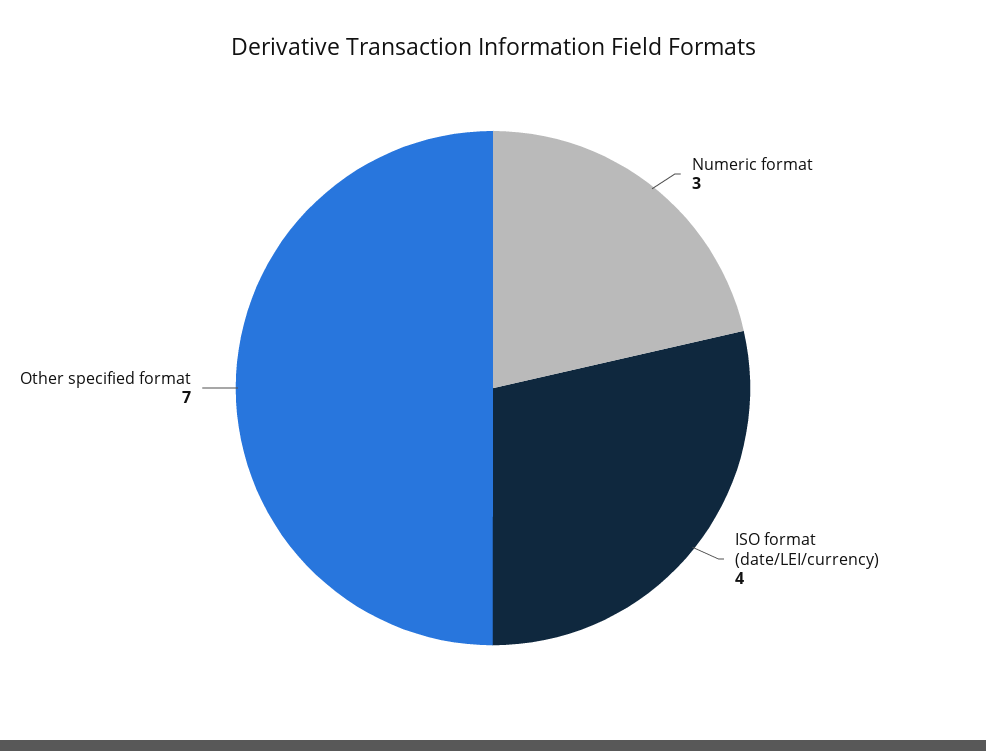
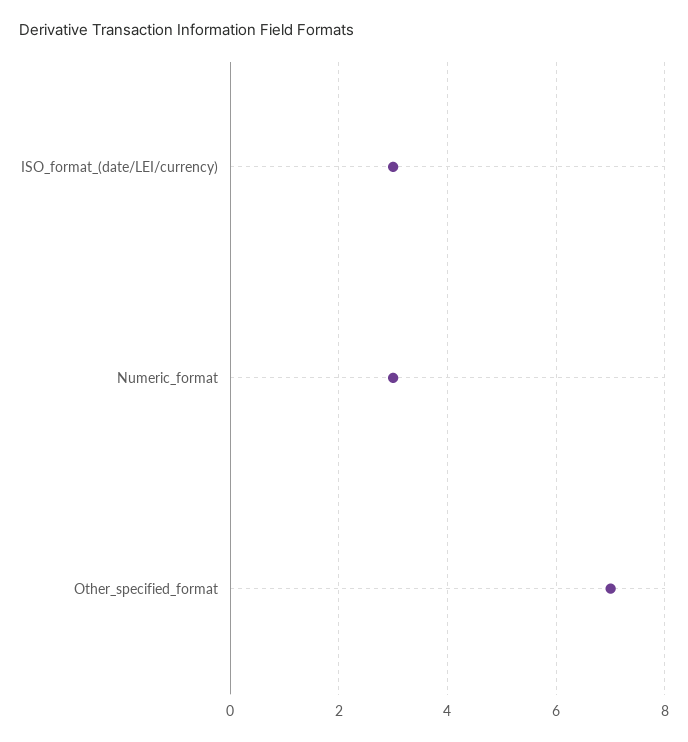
  {
    "Numeric format": 3,
-   "ISO format (date/LEI/currency)": 4,
+   "ISO format (date/LEI/currency)": 3,
    "Other specified format": 7
  }

